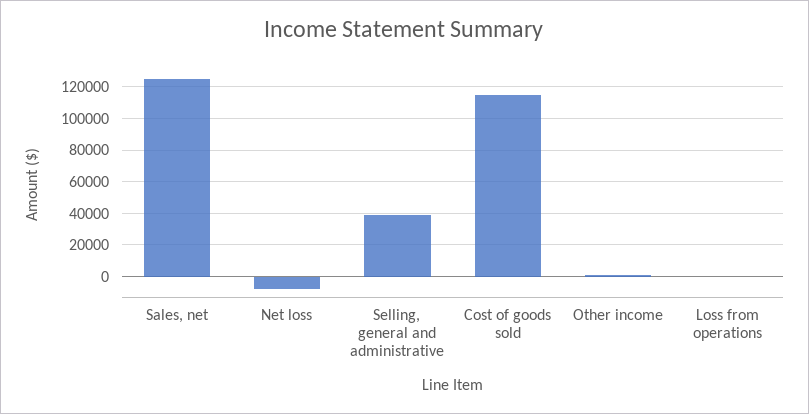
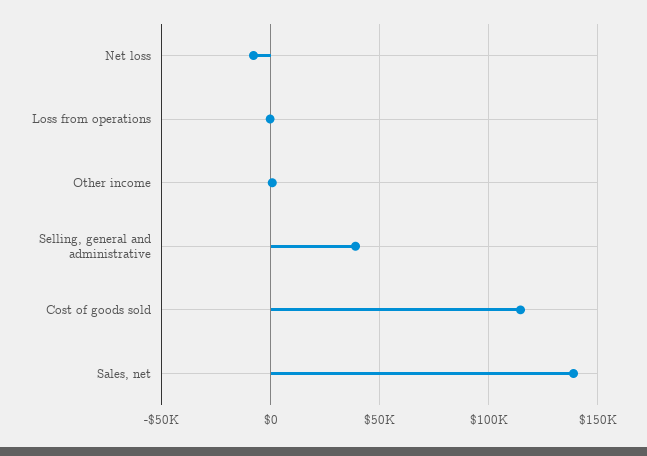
  {
-   "Sales, net": 125000,
+   "Sales, net": 140000,
    "Net loss": -10000,
    "Selling, general and administrative": 40000,
    "Cost of goods sold": 115000,
    "Other income": 0,
    "Loss from operations": 0
  }

